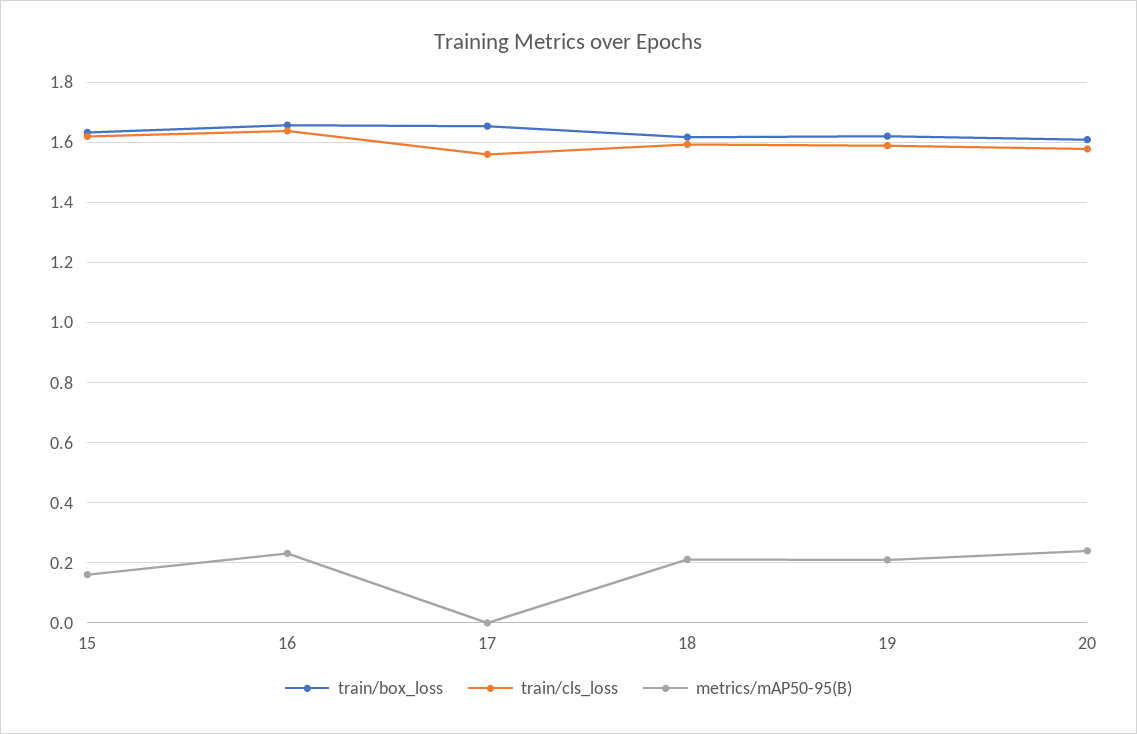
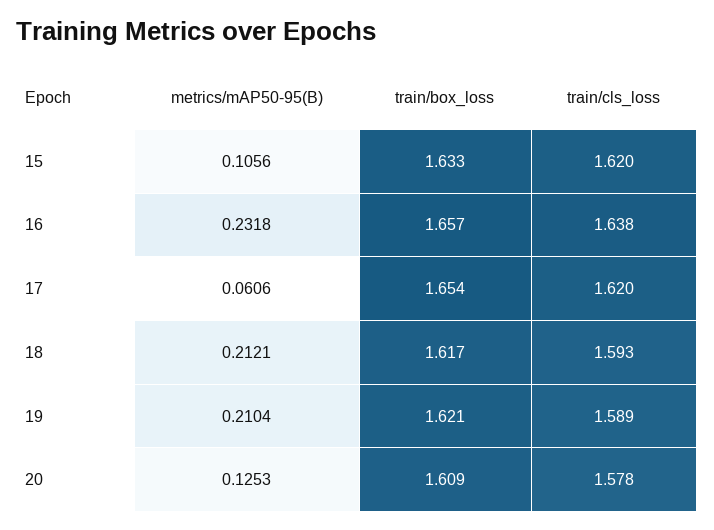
  {
    "train/box_loss": {
      "15": 1.633,
      "16": 1.657,
      "17": 1.654,
      "18": 1.617,
      "19": 1.621,
      "20": 1.609
    },
    "train/cls_loss": {
      "15": 1.62,
      "16": 1.638,
-     "17": 1.56,
+     "17": 1.62,
      "18": 1.593,
      "19": 1.589,
      "20": 1.578
    },
    "metrics/mAP50-95(B)": {
-     "15": 0.16,
+     "15": 0.1056,
      "16": 0.2318,
-     "17": 0,
+     "17": 0.0606,
      "18": 0.2121,
      "19": 0.2104,
-     "20": 0.24
+     "20": 0.1253
    }
  }

